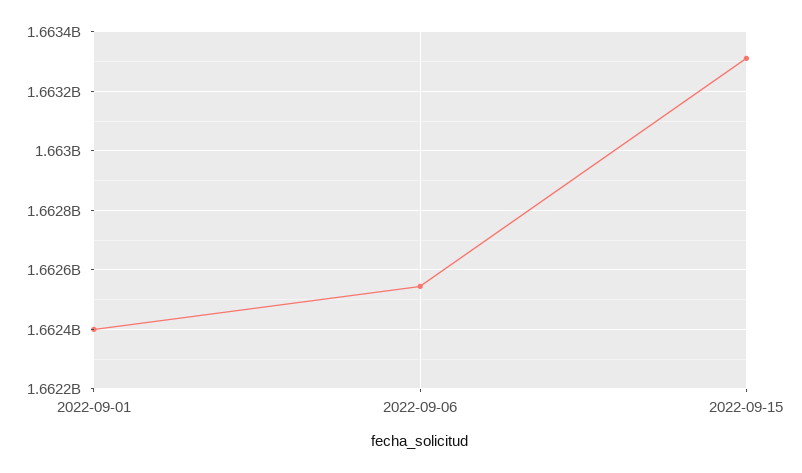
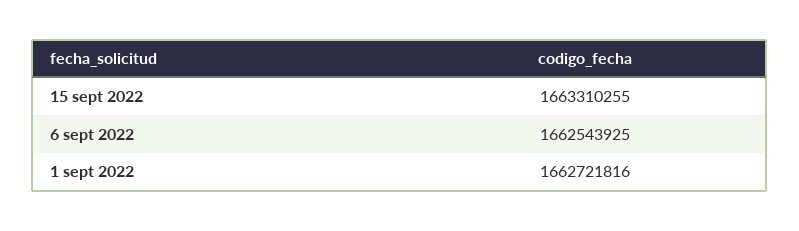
  {
-   "2022-09-01": 1662400000,
+   "2022-09-01": 1662721816,
    "2022-09-06": 1662543925,
    "2022-09-15": 1663310255
  }

